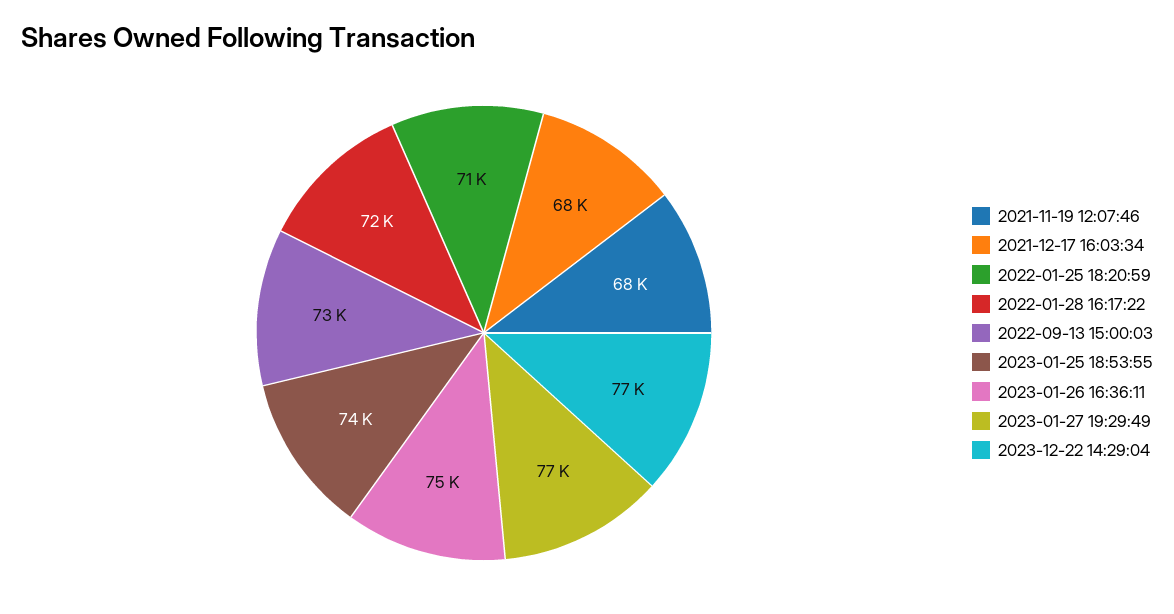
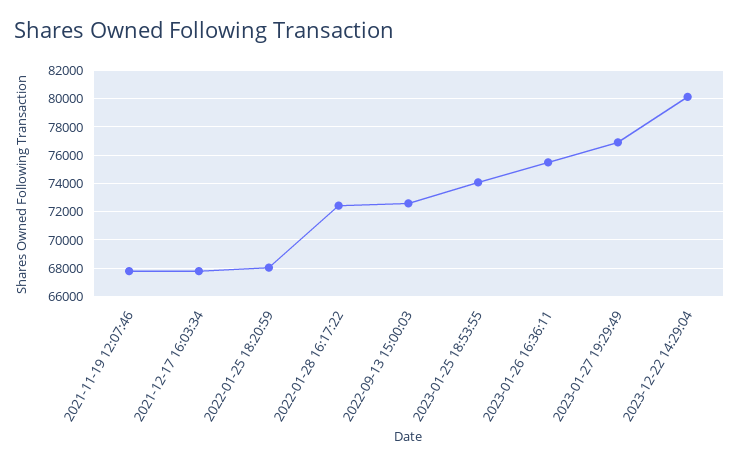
  {
    "2021-11-19 12:07:46": 68000,
    "2021-12-17 16:03:34": 68000,
-   "2022-01-25 18:20:59": 71000,
+   "2022-01-25 18:20:59": 68000,
    "2022-01-28 16:17:22": 72000,
    "2022-09-13 15:00:03": 73000,
    "2023-01-25 18:53:55": 74000,
    "2023-01-26 16:36:11": 75000,
    "2023-01-27 19:29:49": 77000,
-   "2023-12-22 14:29:04": 77000
+   "2023-12-22 14:29:04": 80000
  }

